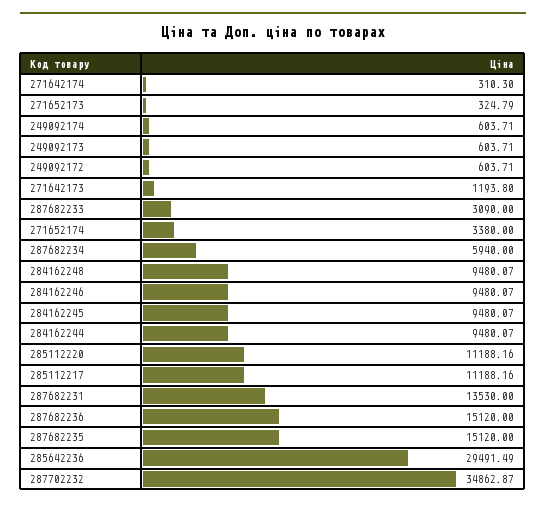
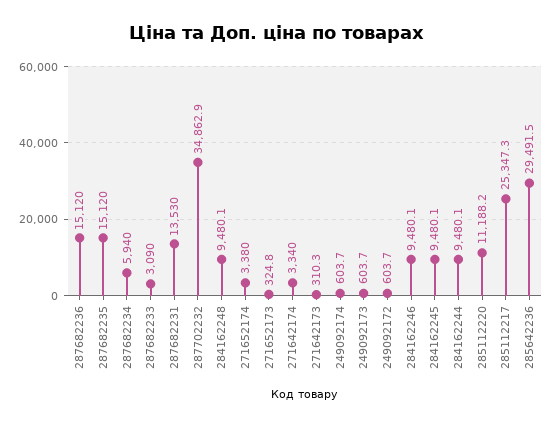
  {
-   "271642174": 310.3,
+   "271642174": 3340,
    "271652173": 324.79,
    "249092174": 603.71,
    "249092173": 603.71,
    "249092172": 603.71,
-   "271642173": 1193.8,
+   "271642173": 310.3,
    "287682233": 3090,
    "271652174": 3380,
    "287682234": 5940,
    "284162248": 9480.07,
    "284162246": 9480.07,
    "284162245": 9480.07,
    "284162244": 9480.07,
    "285112220": 11188.16,
-   "285112217": 11188.16,
+   "285112217": 25347.3,
    "287682231": 13530,
    "287682236": 15120,
    "287682235": 15120,
    "285642236": 29491.49,
    "287702232": 34862.87
  }

